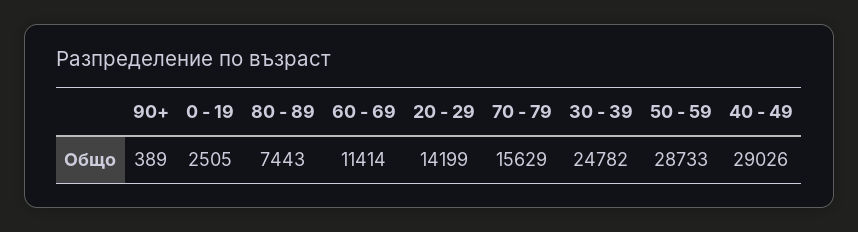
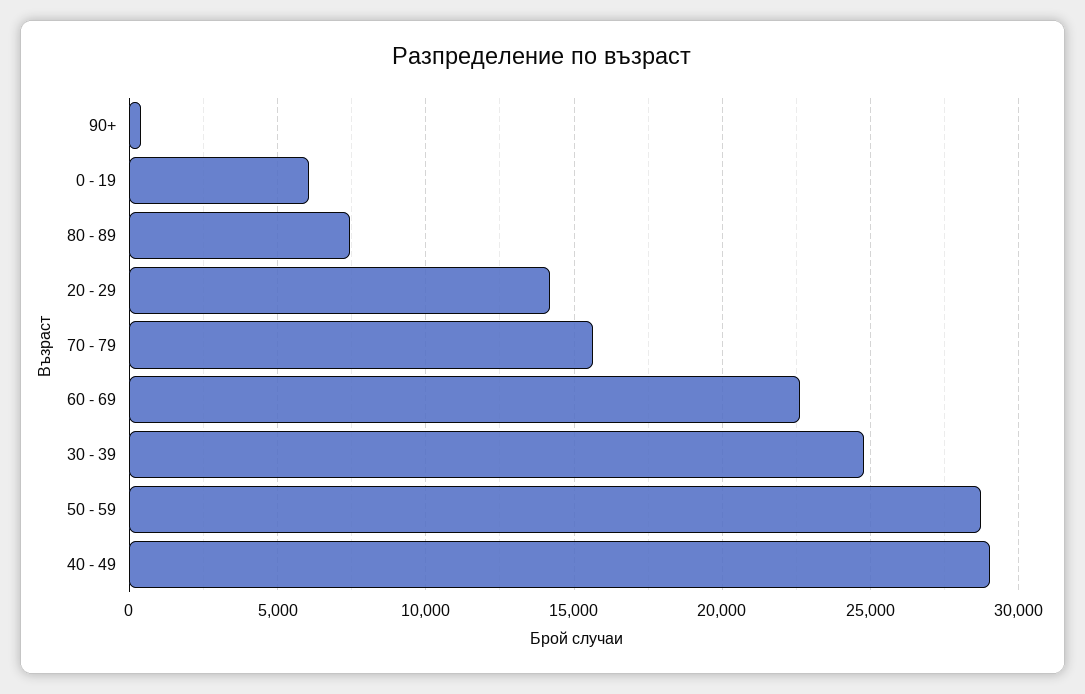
  {
    "90+": 389,
-   "0 - 19": 2505,
+   "0 - 19": 6000,
    "80 - 89": 7443,
-   "60 - 69": 11414,
+   "60 - 69": 22500,
    "20 - 29": 14199,
    "70 - 79": 15629,
    "30 - 39": 24782,
    "50 - 59": 28733,
    "40 - 49": 29026
  }

